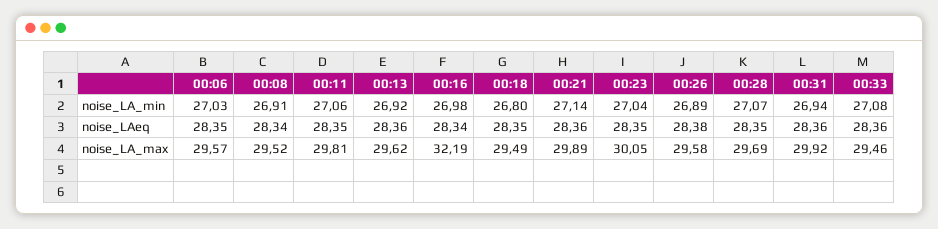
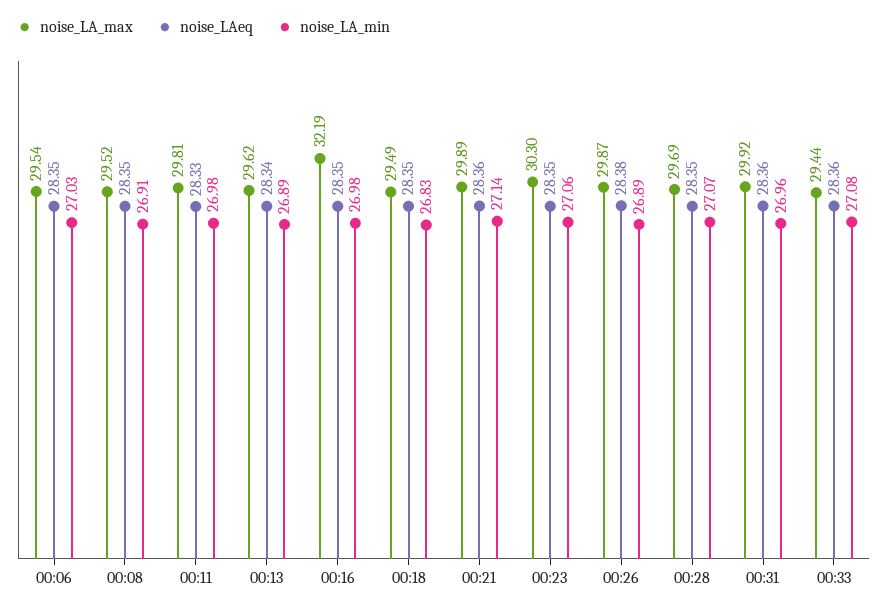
  {
    "noise_LA_min": {
      "00:06": 27.03,
      "00:08": 26.91,
-     "00:11": 27.06,
+     "00:11": 26.98,
-     "00:13": 26.92,
+     "00:13": 26.89,
      "00:16": 26.98,
-     "00:18": 26.8,
+     "00:18": 26.83,
      "00:21": 27.14,
-     "00:23": 27.04,
+     "00:23": 27.06,
      "00:26": 26.89,
      "00:28": 27.07,
-     "00:31": 26.94,
+     "00:31": 26.96,
      "00:33": 27.08
    },
    "noise_LAeq": {
      "00:06": 28.35,
-     "00:08": 28.34,
+     "00:08": 28.35,
-     "00:11": 28.35,
+     "00:11": 28.33,
-     "00:13": 28.36,
+     "00:13": 28.34,
-     "00:16": 28.34,
+     "00:16": 28.35,
      "00:18": 28.35,
      "00:21": 28.36,
      "00:23": 28.35,
      "00:26": 28.38,
      "00:28": 28.35,
      "00:31": 28.36,
      "00:33": 28.36
    },
    "noise_LA_max": {
-     "00:06": 29.57,
+     "00:06": 29.54,
      "00:08": 29.52,
      "00:11": 29.81,
      "00:13": 29.62,
      "00:16": 32.19,
      "00:18": 29.49,
      "00:21": 29.89,
-     "00:23": 30.05,
+     "00:23": 30.3,
-     "00:26": 29.58,
+     "00:26": 29.87,
      "00:28": 29.69,
      "00:31": 29.92,
-     "00:33": 29.46
+     "00:33": 29.44
    }
  }

